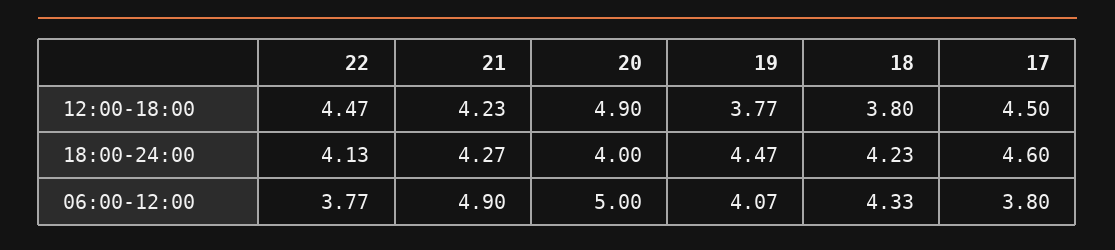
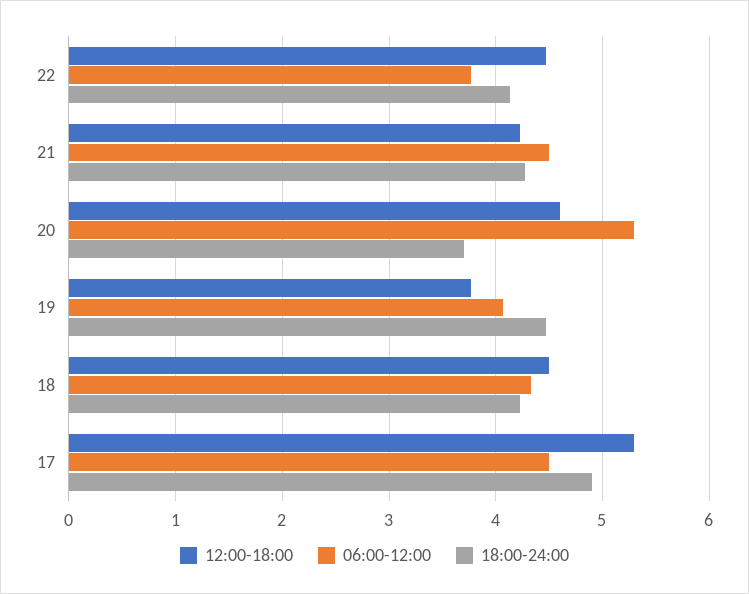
  {
    "12:00-18:00": {
      "22": 4.47,
      "21": 4.23,
-     "20": 4.9,
+     "20": 4.6,
      "19": 3.77,
-     "18": 3.8,
+     "18": 4.5,
-     "17": 4.5
+     "17": 5.3
    },
    "18:00-24:00": {
      "22": 4.13,
      "21": 4.27,
-     "20": 4,
+     "20": 3.7,
      "19": 4.47,
      "18": 4.23,
-     "17": 4.6
+     "17": 4.9
    },
    "06:00-12:00": {
      "22": 3.77,
-     "21": 4.9,
+     "21": 4.5,
-     "20": 5,
+     "20": 5.3,
      "19": 4.07,
      "18": 4.33,
-     "17": 3.8
+     "17": 4.5
    }
  }

